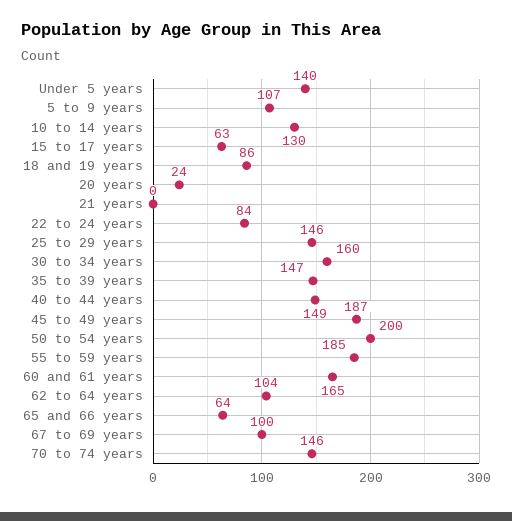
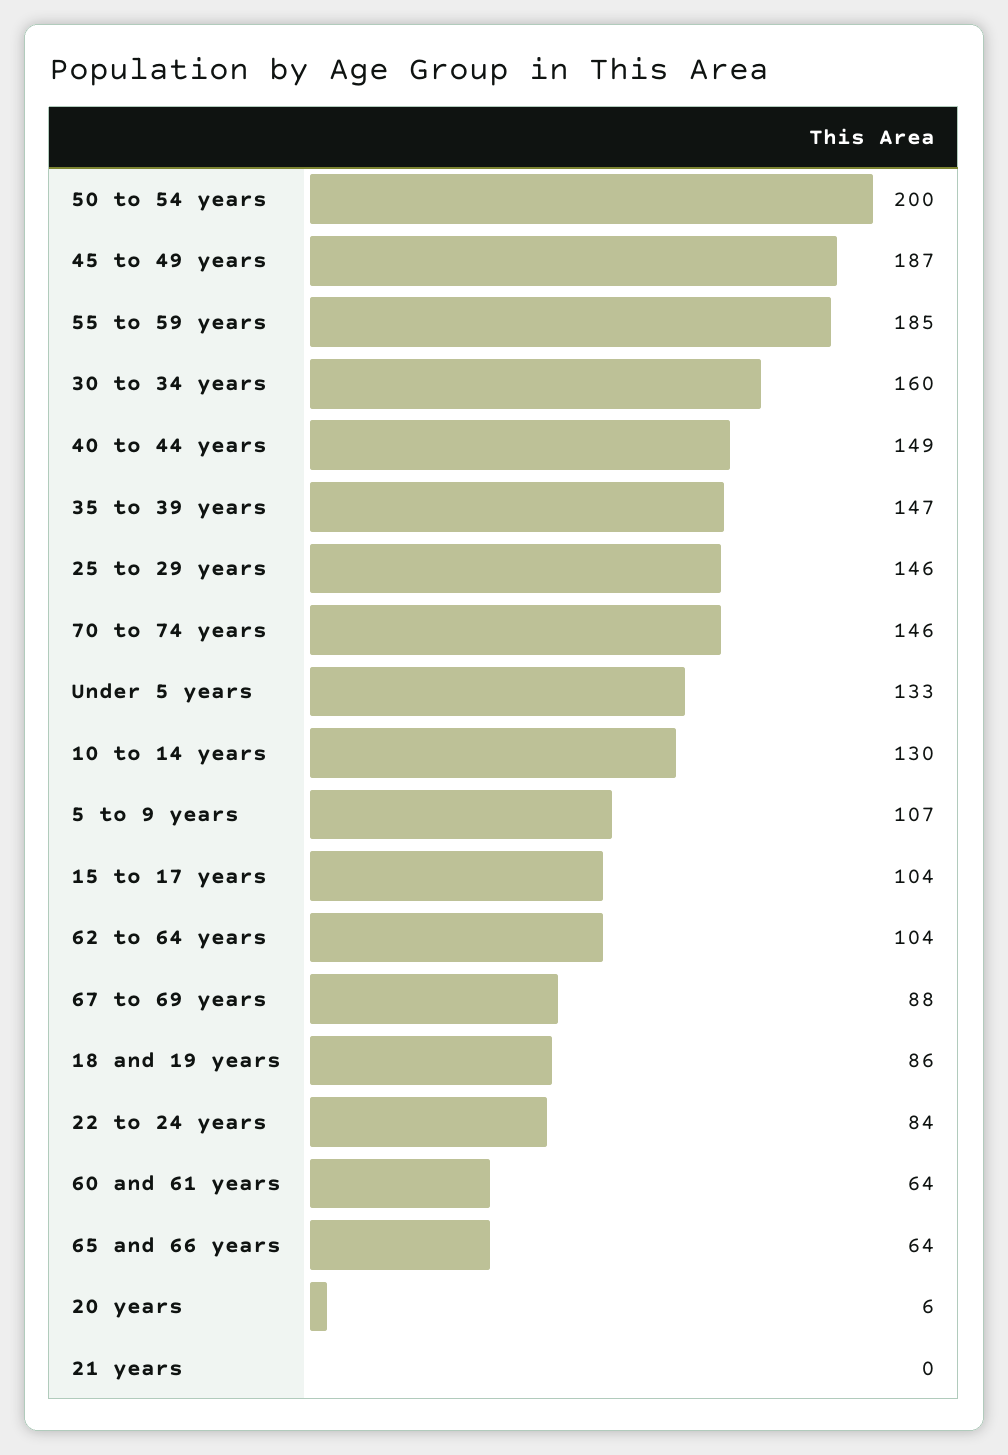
  {
-   "Under 5 years": 140,
+   "Under 5 years": 133,
    "5 to 9 years": 107,
    "10 to 14 years": 130,
-   "15 to 17 years": 63,
+   "15 to 17 years": 104,
    "18 and 19 years": 86,
-   "20 years": 24,
+   "20 years": 6,
    "21 years": 0,
    "22 to 24 years": 84,
    "25 to 29 years": 146,
    "30 to 34 years": 160,
    "35 to 39 years": 147,
    "40 to 44 years": 149,
    "45 to 49 years": 187,
    "50 to 54 years": 200,
    "55 to 59 years": 185,
-   "60 and 61 years": 165,
+   "60 and 61 years": 64,
    "62 to 64 years": 104,
    "65 and 66 years": 64,
-   "67 to 69 years": 100,
+   "67 to 69 years": 88,
    "70 to 74 years": 146
  }

